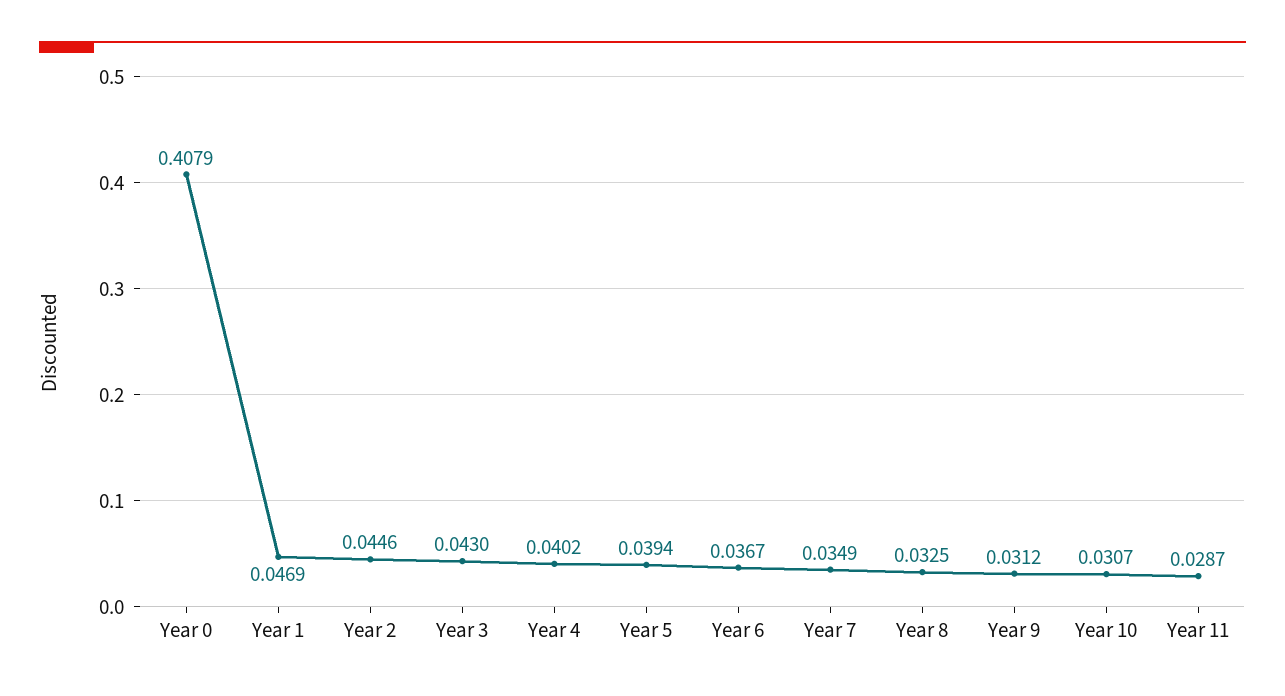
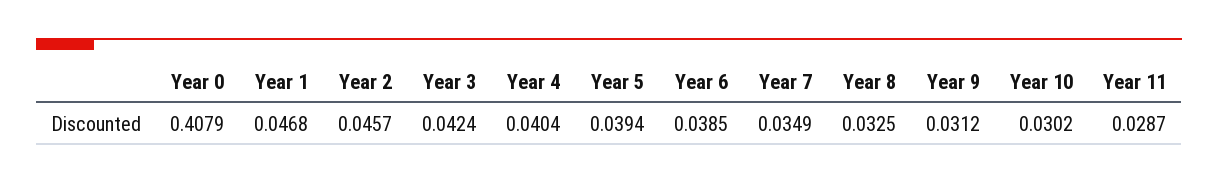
  {
    "Year 0": 0.4079,
-   "Year 1": 0.0469,
+   "Year 1": 0.0468,
-   "Year 2": 0.0446,
+   "Year 2": 0.0457,
-   "Year 3": 0.043,
+   "Year 3": 0.0424,
-   "Year 4": 0.0402,
+   "Year 4": 0.0404,
    "Year 5": 0.0394,
-   "Year 6": 0.0367,
+   "Year 6": 0.0385,
    "Year 7": 0.0349,
    "Year 8": 0.0325,
    "Year 9": 0.0312,
-   "Year 10": 0.0307,
+   "Year 10": 0.0302,
    "Year 11": 0.0287
  }

